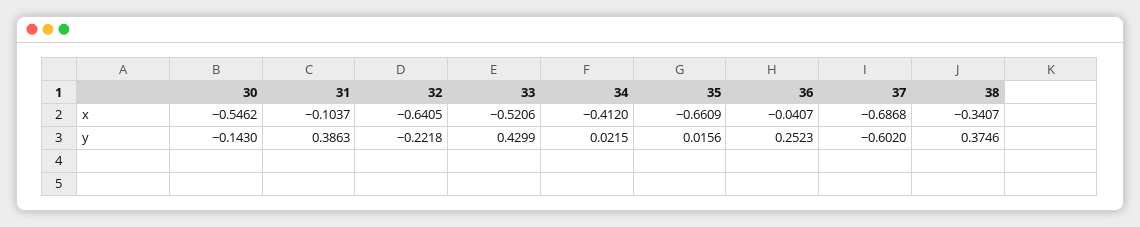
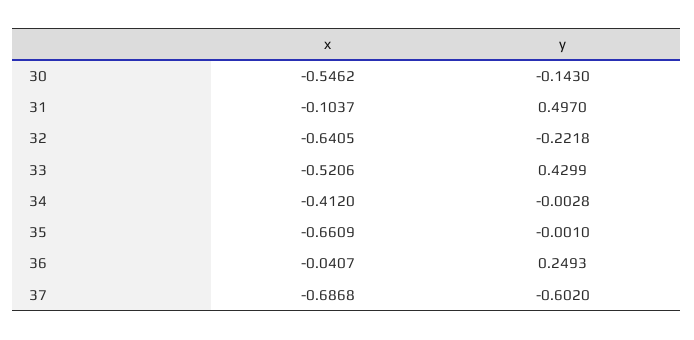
  {
    "30": {
      "x": -0.5462,
      "y": -0.143
    },
    "31": {
      "x": -0.1037,
-     "y": 0.3863
+     "y": 0.497
    },
    "32": {
      "x": -0.6405,
      "y": -0.2218
    },
    "33": {
      "x": -0.5206,
      "y": 0.4299
    },
    "34": {
      "x": -0.412,
-     "y": 0.0215
+     "y": -0.0028
    },
    "35": {
      "x": -0.6609,
-     "y": 0.0156
+     "y": -0.001
    },
    "36": {
      "x": -0.0407,
-     "y": 0.2523
+     "y": 0.2493
    },
    "37": {
      "x": -0.6868,
      "y": -0.602
-   },
+   }
-   "38": {
-     "x": -0.3407,
-     "y": 0.3746
-   }
  }

